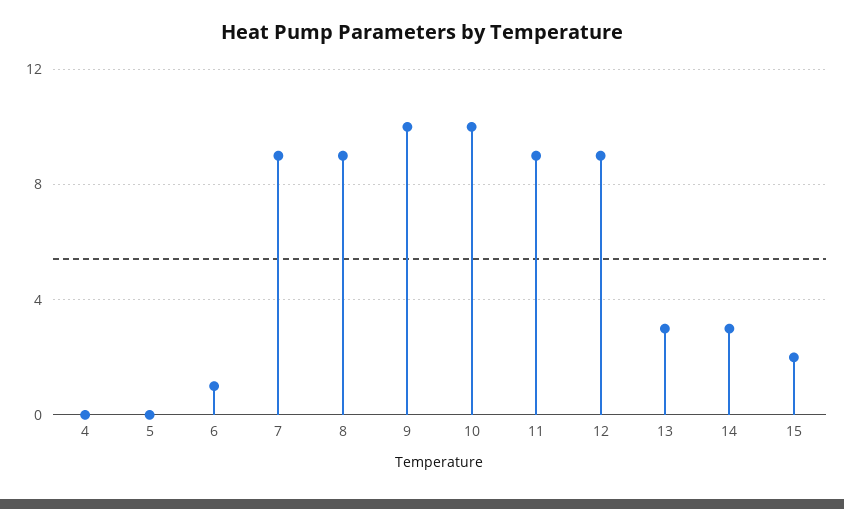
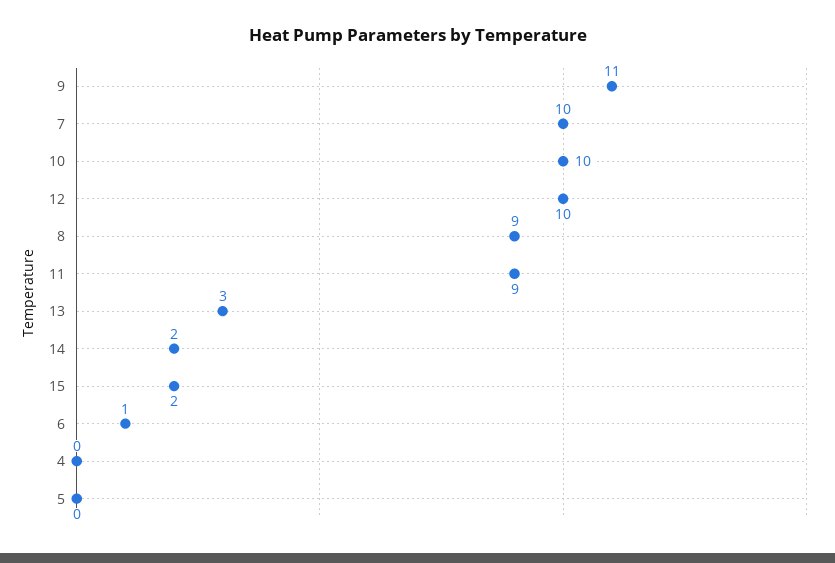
  {
    "4": 0,
    "5": 0,
    "6": 1,
-   "7": 9,
+   "7": 10,
    "8": 9,
-   "9": 10,
+   "9": 11,
    "10": 10,
    "11": 9,
-   "12": 9,
+   "12": 10,
    "13": 3,
-   "14": 3,
+   "14": 2,
    "15": 2
  }

